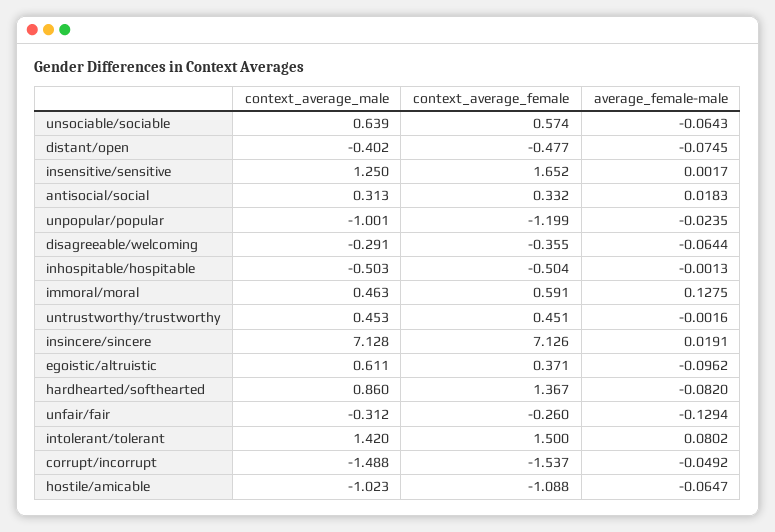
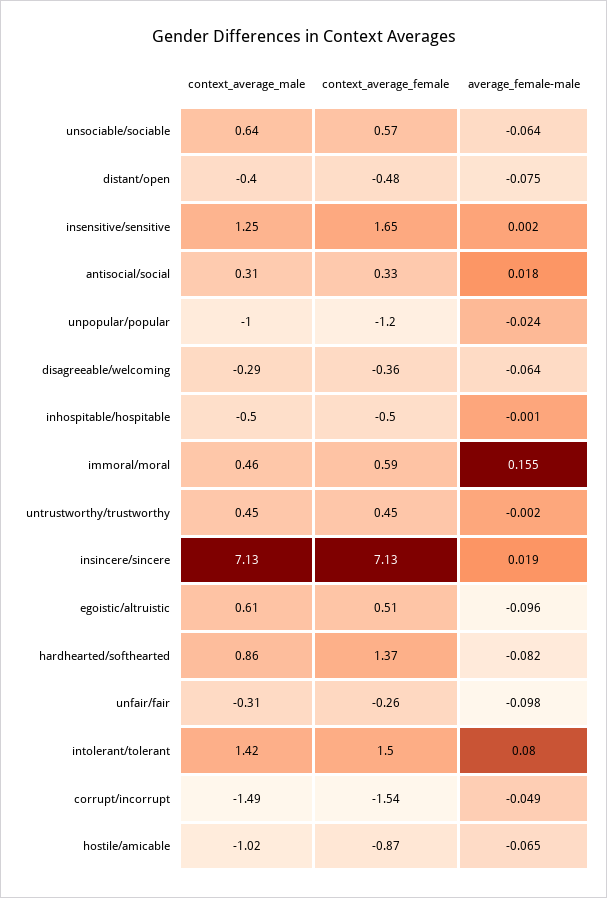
  {
    "context_average_male": {
      "unsociable/sociable": 0.639,
      "distant/open": -0.402,
      "insensitive/sensitive": 1.25,
      "antisocial/social": 0.313,
      "unpopular/popular": -1.001,
      "disagreeable/welcoming": -0.291,
      "inhospitable/hospitable": -0.503,
      "immoral/moral": 0.463,
      "untrustworthy/trustworthy": 0.453,
      "insincere/sincere": 7.128,
      "egoistic/altruistic": 0.611,
      "hardhearted/softhearted": 0.86,
      "unfair/fair": -0.312,
      "intolerant/tolerant": 1.42,
      "corrupt/incorrupt": -1.488,
      "hostile/amicable": -1.023
    },
    "context_average_female": {
      "unsociable/sociable": 0.574,
      "distant/open": -0.477,
      "insensitive/sensitive": 1.652,
      "antisocial/social": 0.332,
      "unpopular/popular": -1.199,
      "disagreeable/welcoming": -0.355,
      "inhospitable/hospitable": -0.504,
      "immoral/moral": 0.591,
      "untrustworthy/trustworthy": 0.451,
      "insincere/sincere": 7.126,
-     "egoistic/altruistic": 0.371,
+     "egoistic/altruistic": 0.51,
      "hardhearted/softhearted": 1.367,
      "unfair/fair": -0.26,
      "intolerant/tolerant": 1.5,
      "corrupt/incorrupt": -1.537,
-     "hostile/amicable": -1.088
+     "hostile/amicable": -0.87
    },
    "average_female-male": {
      "unsociable/sociable": -0.0643,
      "distant/open": -0.0745,
      "insensitive/sensitive": 0.0017,
      "antisocial/social": 0.0183,
      "unpopular/popular": -0.0235,
      "disagreeable/welcoming": -0.0644,
      "inhospitable/hospitable": -0.0013,
-     "immoral/moral": 0.1275,
+     "immoral/moral": 0.155,
      "untrustworthy/trustworthy": -0.0016,
      "insincere/sincere": 0.0191,
      "egoistic/altruistic": -0.0962,
      "hardhearted/softhearted": -0.082,
-     "unfair/fair": -0.1294,
+     "unfair/fair": -0.098,
      "intolerant/tolerant": 0.0802,
      "corrupt/incorrupt": -0.0492,
      "hostile/amicable": -0.0647
    }
  }

